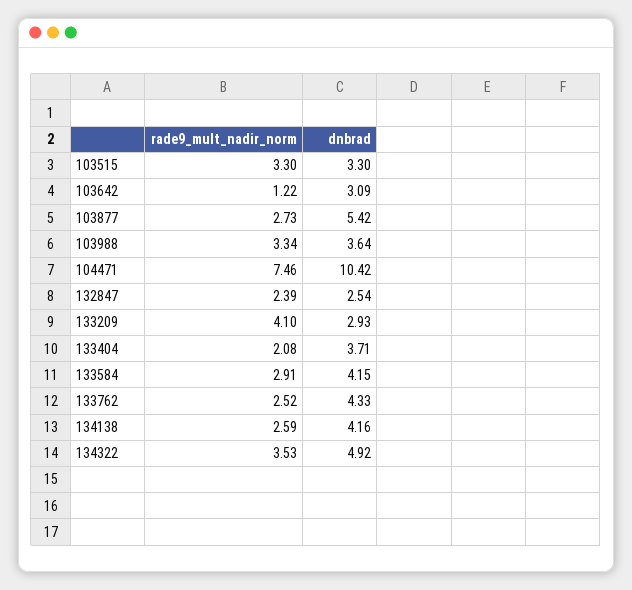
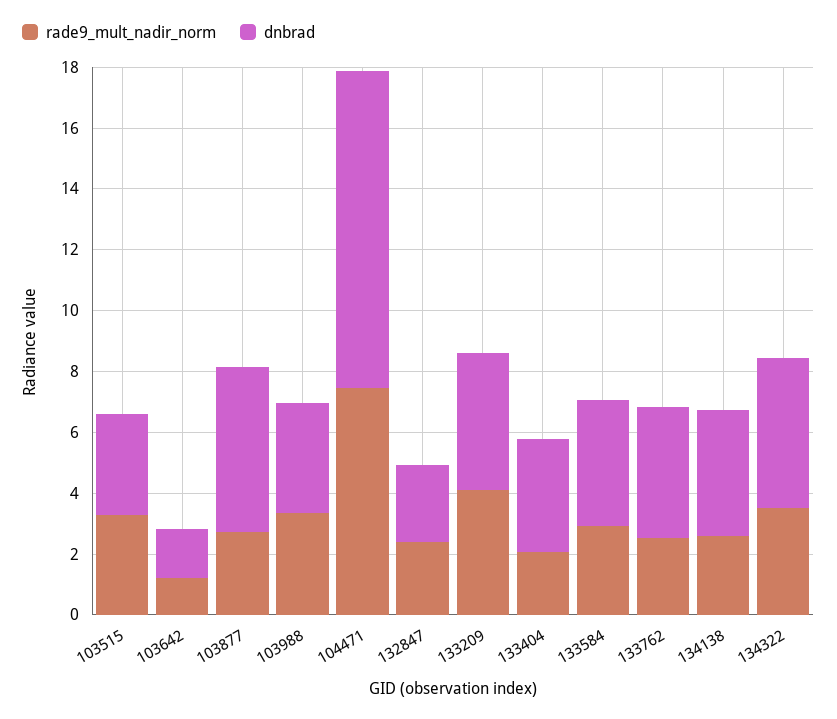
  {
    "rade9_mult_nadir_norm": {
      "103515": 3.3,
      "103642": 1.22,
      "103877": 2.73,
      "103988": 3.34,
      "104471": 7.46,
      "132847": 2.39,
      "133209": 4.1,
      "133404": 2.08,
      "133584": 2.91,
      "133762": 2.52,
      "134138": 2.59,
      "134322": 3.53
    },
    "dnbrad": {
      "103515": 3.3,
-     "103642": 3.09,
+     "103642": 1.5,
      "103877": 5.42,
      "103988": 3.64,
      "104471": 10.42,
      "132847": 2.54,
-     "133209": 2.93,
+     "133209": 4.5,
      "133404": 3.71,
      "133584": 4.15,
      "133762": 4.33,
      "134138": 4.16,
      "134322": 4.92
    }
  }

